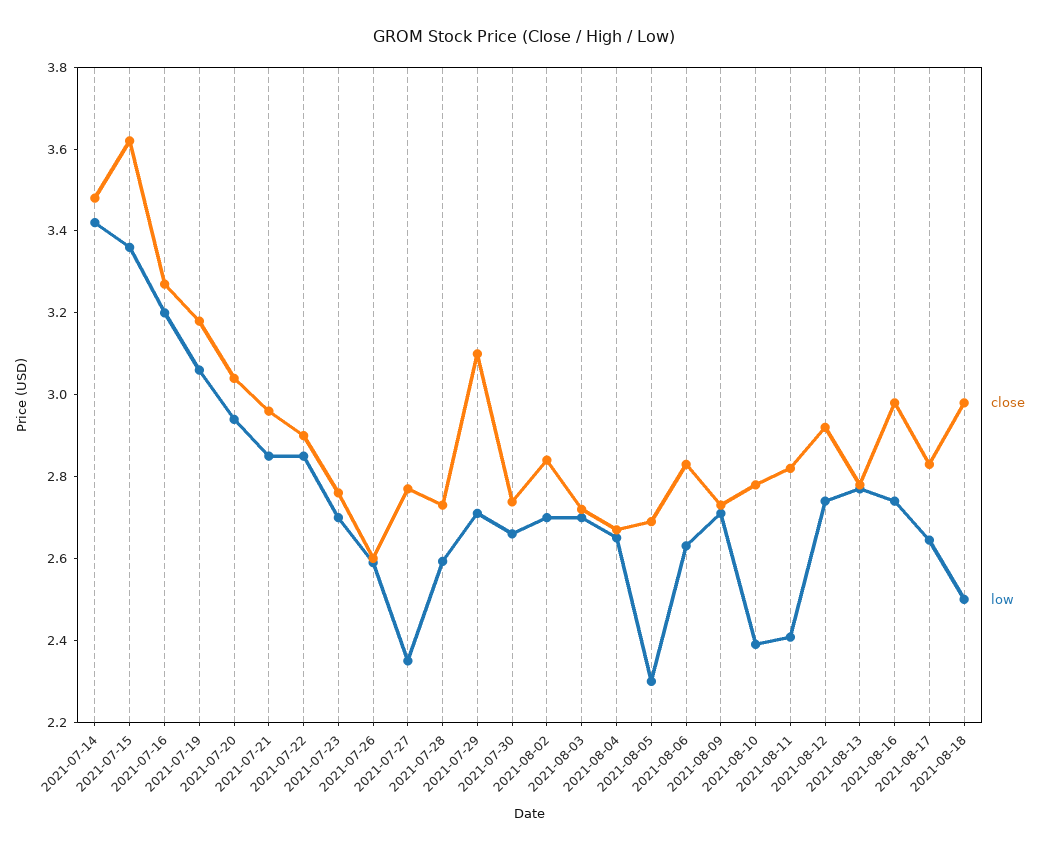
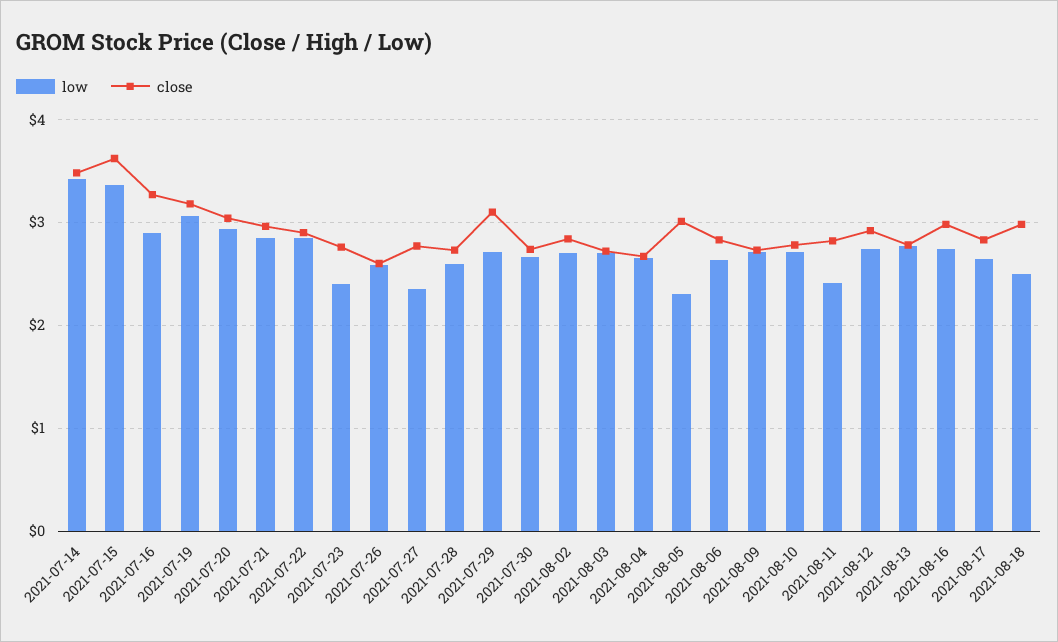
  {
    "close": {
      "2021-07-14": 3.5,
      "2021-07-15": 3.6,
      "2021-07-16": 3.25,
      "2021-07-19": 3.2,
      "2021-07-20": 3.05,
      "2021-07-21": 2.95,
      "2021-07-22": 2.9,
      "2021-07-23": 2.75,
      "2021-07-26": 2.6,
      "2021-07-27": 2.75,
      "2021-07-28": 2.75,
      "2021-07-29": 3.1,
      "2021-07-30": 2.75,
      "2021-08-02": 2.85,
      "2021-08-03": 2.7,
      "2021-08-04": 2.65,
-     "2021-08-05": 2.7,
+     "2021-08-05": 3,
      "2021-08-06": 2.85,
      "2021-08-09": 2.75,
      "2021-08-10": 2.8,
      "2021-08-11": 2.8,
      "2021-08-12": 2.9,
      "2021-08-13": 2.8,
      "2021-08-16": 3,
      "2021-08-17": 2.85,
      "2021-08-18": 3
    },
    "low": {
      "2021-07-14": 3.4,
      "2021-07-15": 3.35,
-     "2021-07-16": 3.2,
+     "2021-07-16": 2.9,
      "2021-07-19": 3.05,
      "2021-07-20": 2.95,
      "2021-07-21": 2.85,
      "2021-07-22": 2.85,
-     "2021-07-23": 2.7,
+     "2021-07-23": 2.4,
      "2021-07-26": 2.6,
      "2021-07-27": 2.35,
      "2021-07-28": 2.6,
      "2021-07-29": 2.7,
      "2021-07-30": 2.65,
      "2021-08-02": 2.7,
      "2021-08-03": 2.7,
      "2021-08-04": 2.65,
      "2021-08-05": 2.3,
      "2021-08-06": 2.65,
      "2021-08-09": 2.7,
-     "2021-08-10": 2.4,
+     "2021-08-10": 2.7,
      "2021-08-11": 2.4,
      "2021-08-12": 2.75,
      "2021-08-13": 2.75,
      "2021-08-16": 2.75,
      "2021-08-17": 2.65,
      "2021-08-18": 2.5
    }
  }

